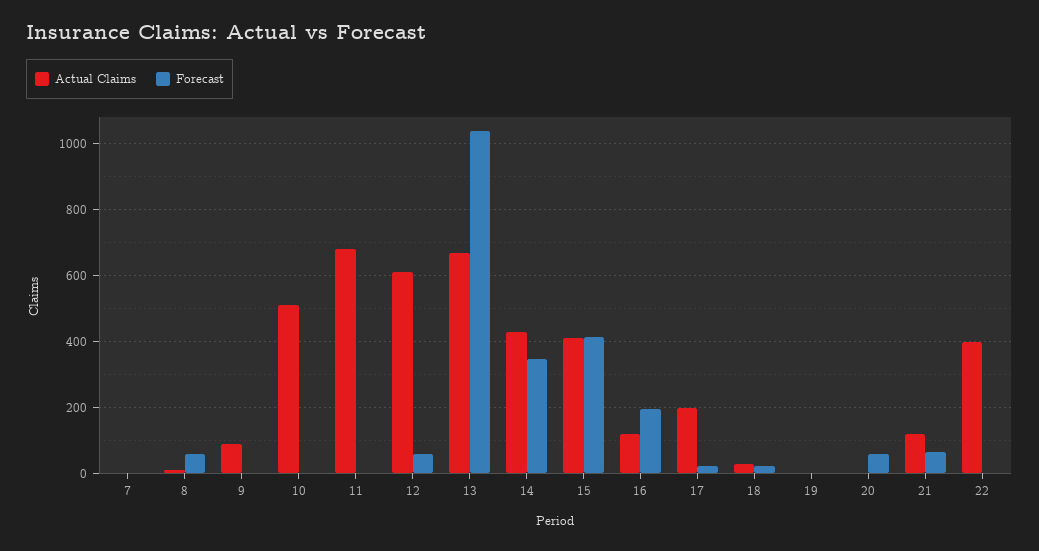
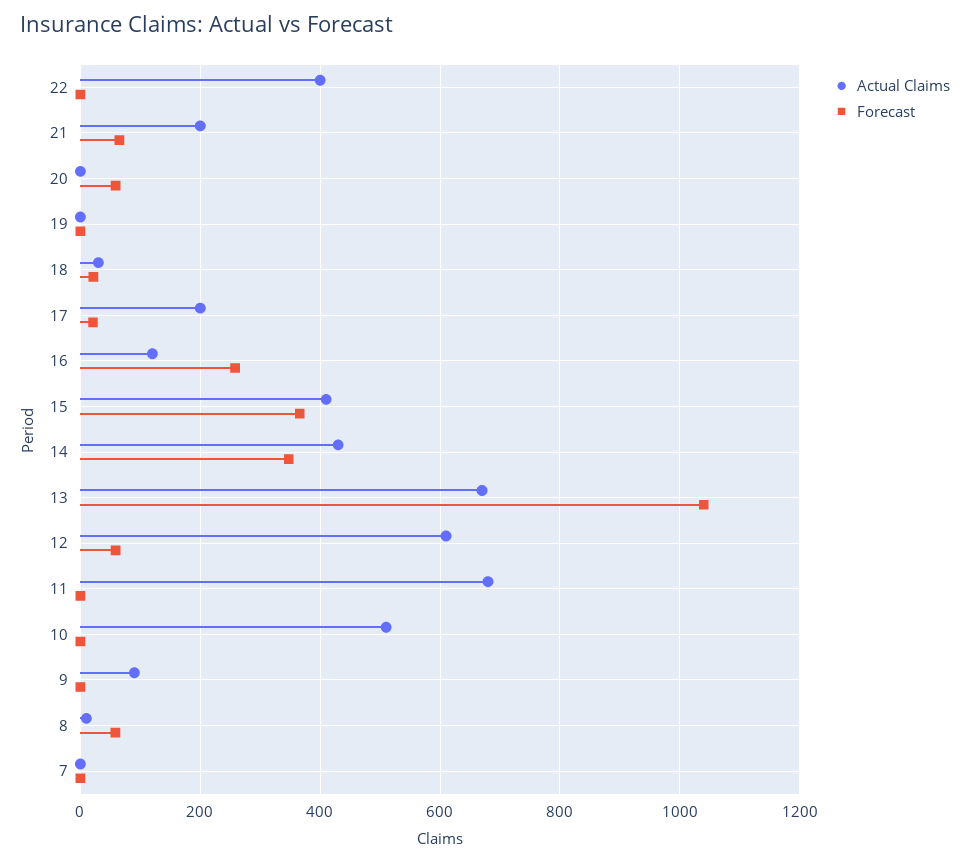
  {
    "Actual Claims": {
      "7": 0,
      "8": 20,
      "9": 100,
      "10": 520,
      "11": 680,
      "12": 620,
      "13": 680,
      "14": 440,
      "15": 420,
      "16": 120,
      "17": 200,
      "18": 40,
      "19": 0,
      "20": 0,
-     "21": 120,
+     "21": 200,
      "22": 400
    },
    "Forecast": {
      "7": 0,
      "8": 60,
      "9": 0,
      "10": 0,
      "11": 0,
      "12": 60,
      "13": 1040,
      "14": 340,
-     "15": 420,
+     "15": 360,
-     "16": 200,
+     "16": 260,
      "17": 20,
      "18": 20,
      "19": 0,
      "20": 60,
      "21": 60,
      "22": 0
    }
  }

